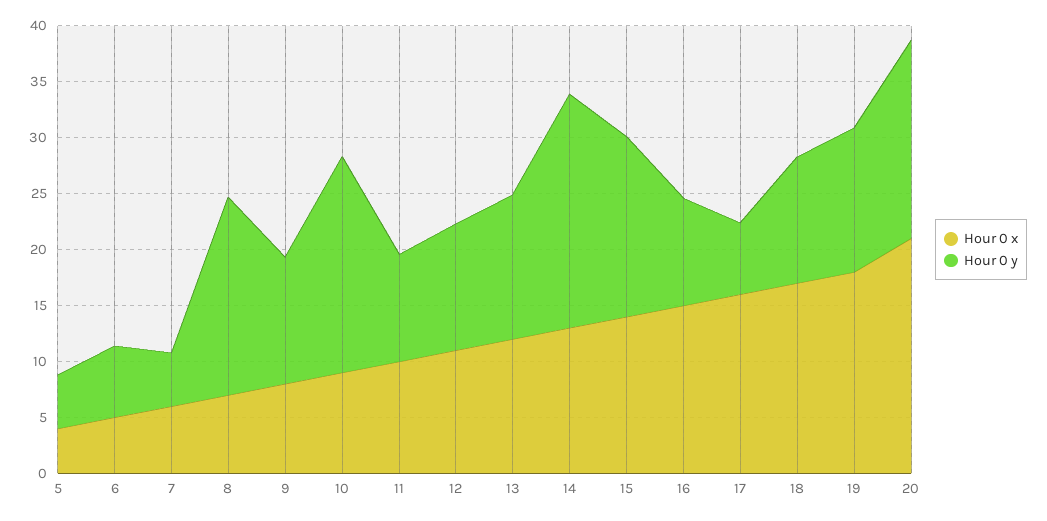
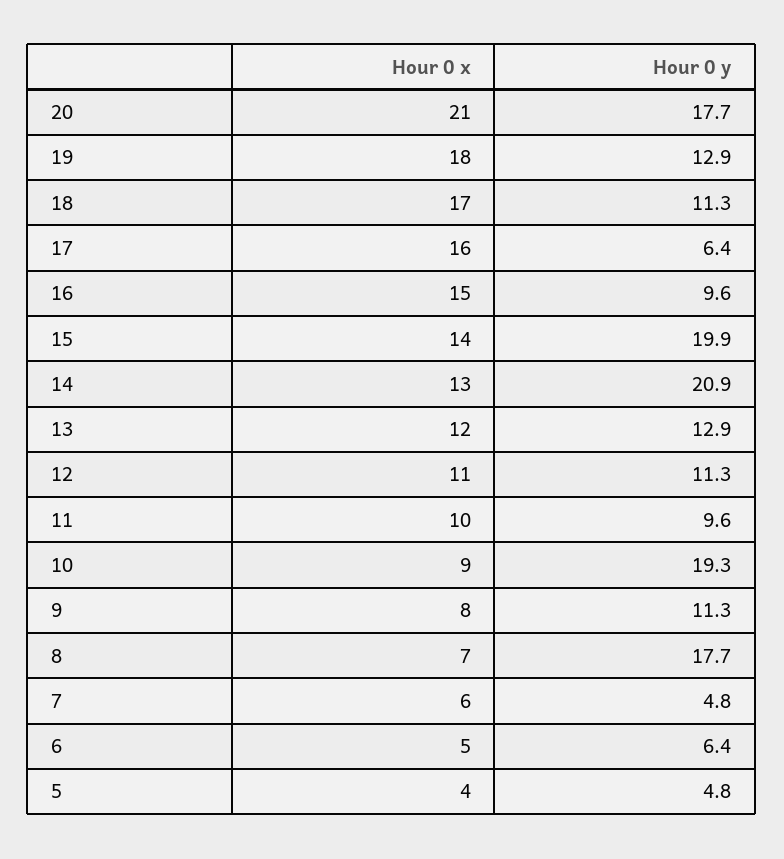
  {
    "Hour 0 x": {
      "5": 4,
      "6": 5,
      "7": 6,
      "8": 7,
      "9": 8,
      "10": 9,
      "11": 10,
      "12": 11,
      "13": 12,
      "14": 13,
      "15": 14,
      "16": 15,
      "17": 16,
      "18": 17,
      "19": 18,
      "20": 21
    },
    "Hour 0 y": {
      "5": 4.8,
      "6": 6.4,
      "7": 4.8,
      "8": 17.7,
      "9": 11.3,
      "10": 19.3,
      "11": 9.6,
      "12": 11.3,
      "13": 12.9,
      "14": 20.9,
-     "15": 16,
+     "15": 19.9,
      "16": 9.6,
      "17": 6.4,
      "18": 11.3,
      "19": 12.9,
      "20": 17.7
    }
  }

